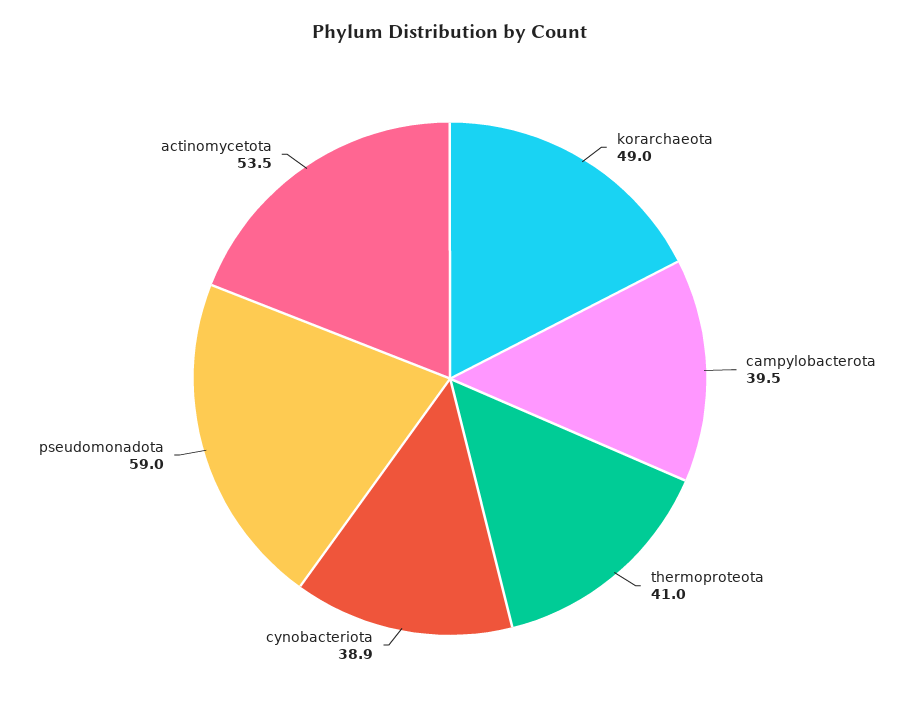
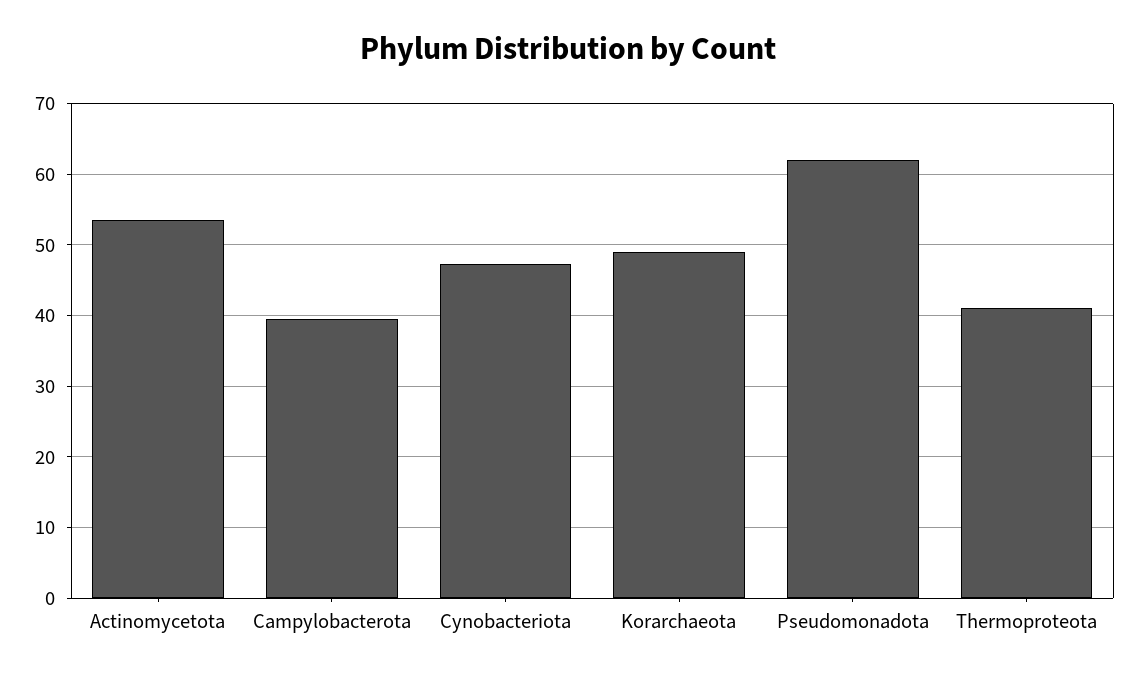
  {
    "korarchaeota": 49,
    "campylobacterota": 39.5,
    "thermoproteota": 41,
-   "cynobacteriota": 38.9,
+   "cynobacteriota": 47,
-   "pseudomonadota": 59,
+   "pseudomonadota": 62,
    "actinomycetota": 53.5
  }

